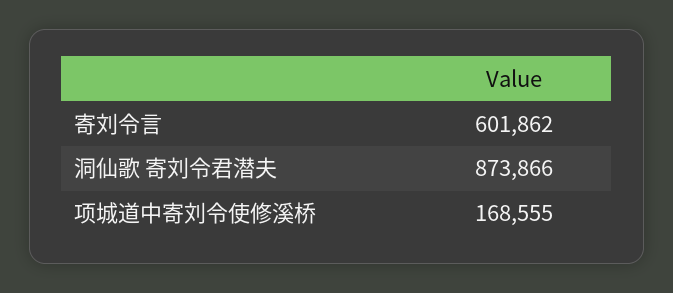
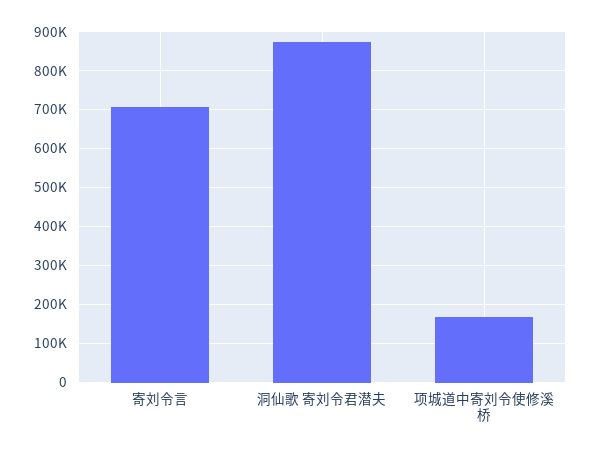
  {
-   "寄刘令言": 601862,
+   "寄刘令言": 700000,
    "洞仙歌 寄刘令君潜夫": 873866,
    "项城道中寄刘令使修溪桥": 168555
  }

